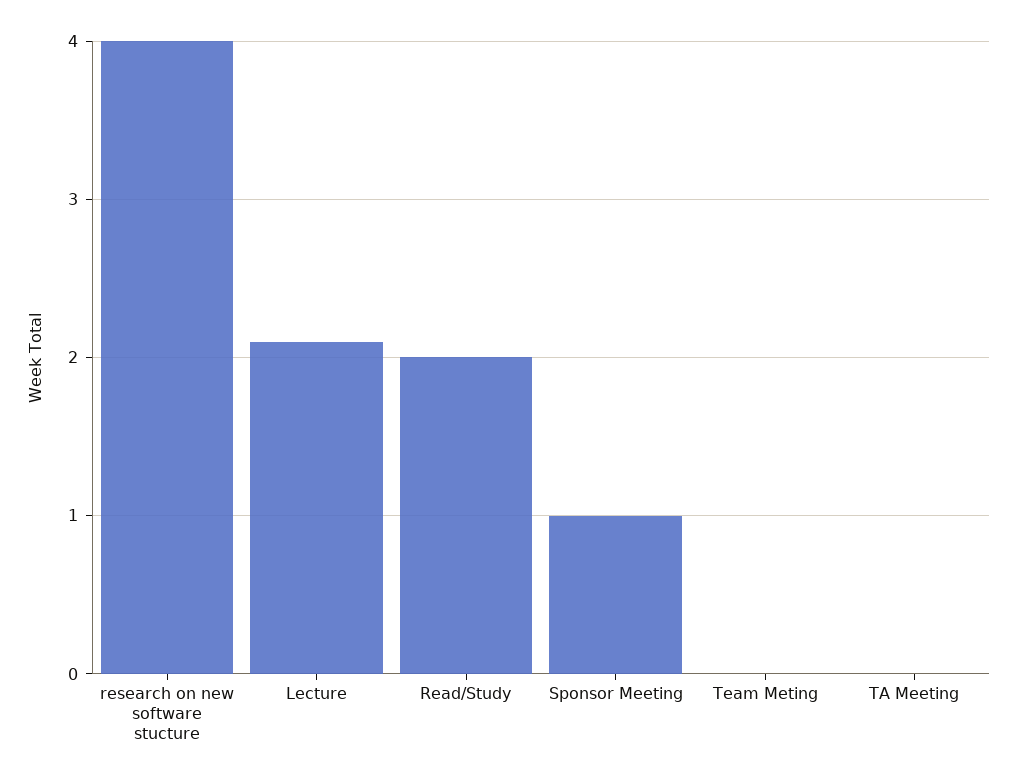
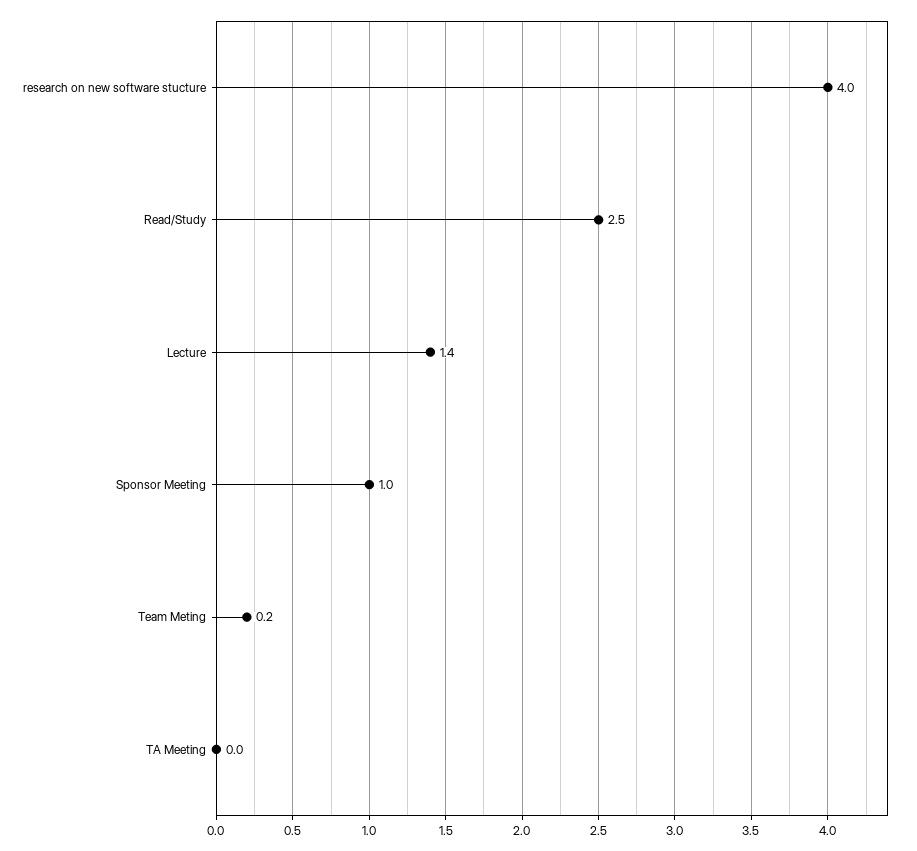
  {
    "research on new software stucture": 4,
-   "Lecture": 2.1,
+   "Lecture": 1.4,
-   "Read/Study": 2,
+   "Read/Study": 2.5,
    "Sponsor Meeting": 1,
-   "Team Meting": 0,
+   "Team Meting": 0.2,
    "TA Meeting": 0
  }

